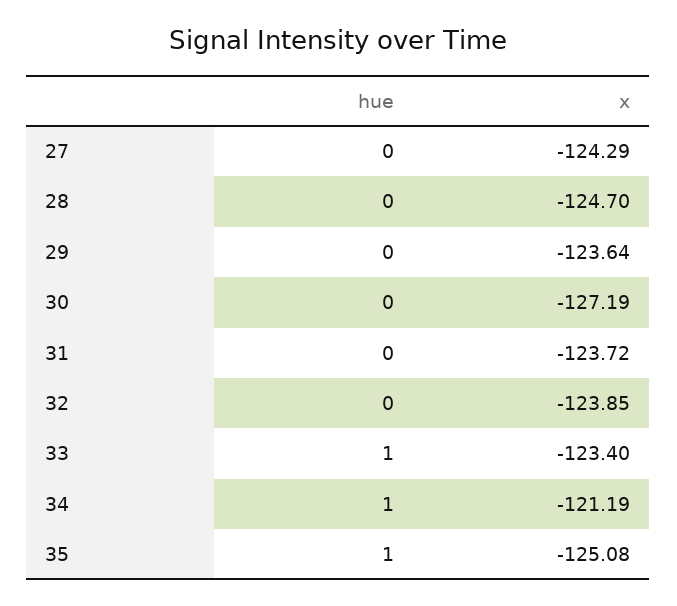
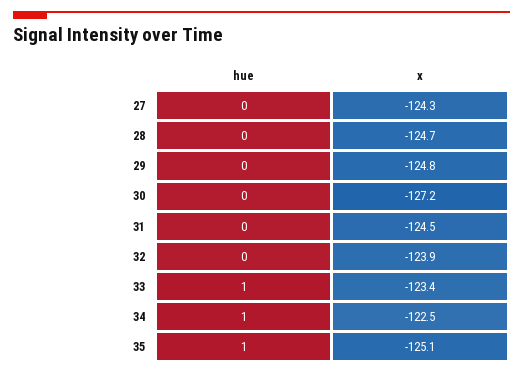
  {
    "hue": {
      "27": 0,
      "28": 0,
      "29": 0,
      "30": 0,
      "31": 0,
      "32": 0,
      "33": 1,
      "34": 1,
      "35": 1
    },
    "x": {
      "27": -124.29,
      "28": -124.7,
-     "29": -123.64,
+     "29": -124.8,
      "30": -127.19,
-     "31": -123.72,
+     "31": -124.5,
      "32": -123.85,
      "33": -123.4,
-     "34": -121.19,
+     "34": -122.5,
      "35": -125.08
    }
  }

